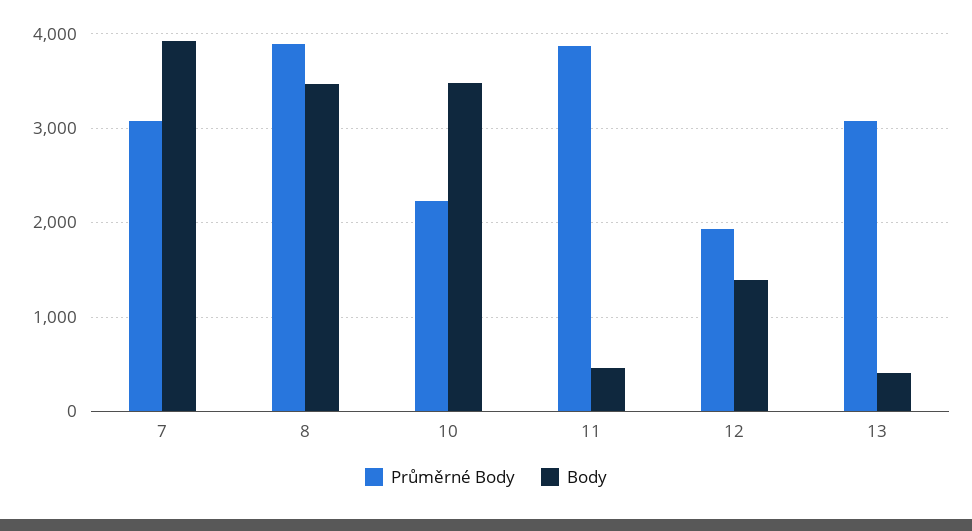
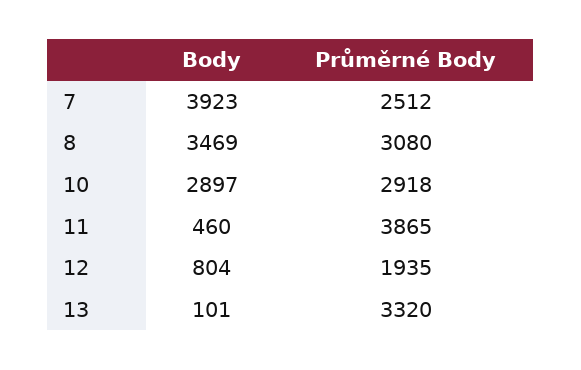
  {
    "Průměrné Body": {
-     "7": 3100,
+     "7": 2512,
-     "8": 3900,
+     "8": 3080,
-     "10": 2200,
+     "10": 2918,
      "11": 3865,
      "12": 1935,
-     "13": 3100
+     "13": 3320
    },
    "Body": {
      "7": 3923,
      "8": 3469,
-     "10": 3500,
+     "10": 2897,
      "11": 460,
-     "12": 1400,
+     "12": 804,
-     "13": 400
+     "13": 101
    }
  }

